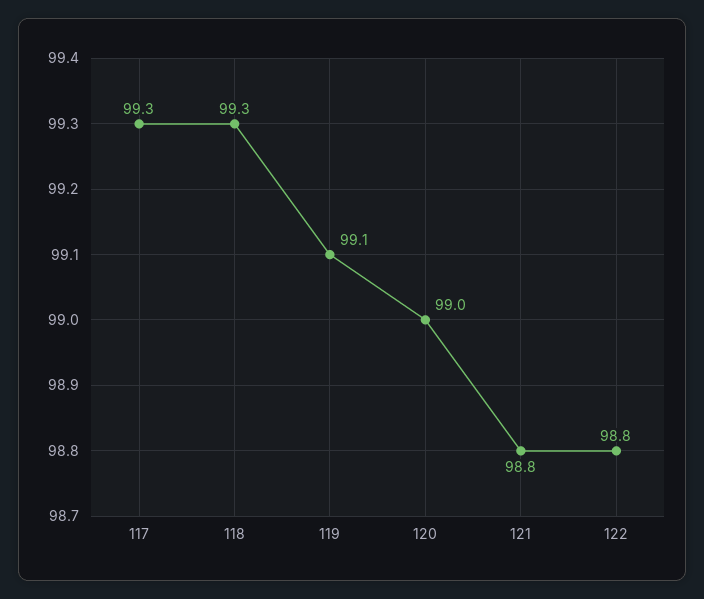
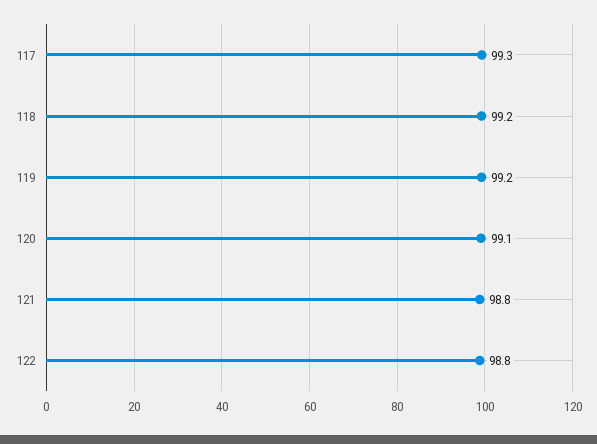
  {
    "117": 99.3,
-   "118": 99.3,
+   "118": 99.2,
-   "119": 99.1,
+   "119": 99.2,
-   "120": 99,
+   "120": 99.1,
    "121": 98.8,
    "122": 98.8
  }

